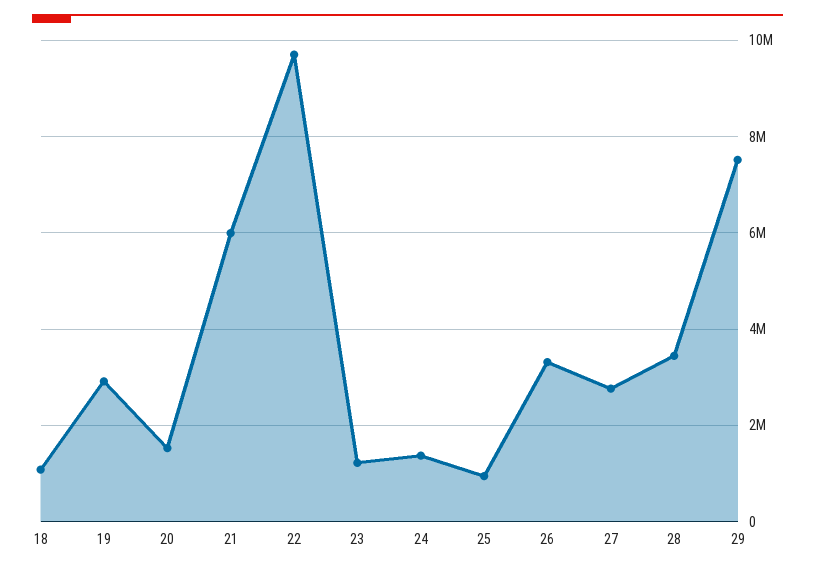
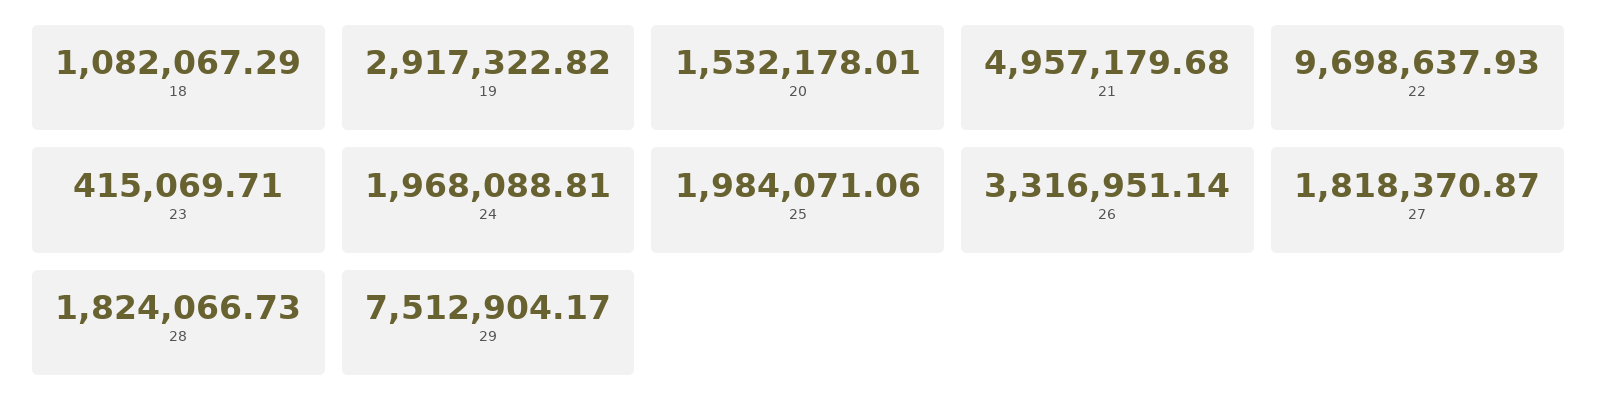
  {
    "18": 1082067.29,
    "19": 2917322.82,
    "20": 1532178.01,
-   "21": 6000000,
+   "21": 4957179.68,
    "22": 9698637.93,
-   "23": 1200000,
+   "23": 415069.71,
-   "24": 1400000,
+   "24": 1968088.81,
-   "25": 1000000,
+   "25": 1984071.06,
    "26": 3316951.14,
-   "27": 2800000,
+   "27": 1818370.87,
-   "28": 3400000,
+   "28": 1824066.73,
    "29": 7512904.17
  }

